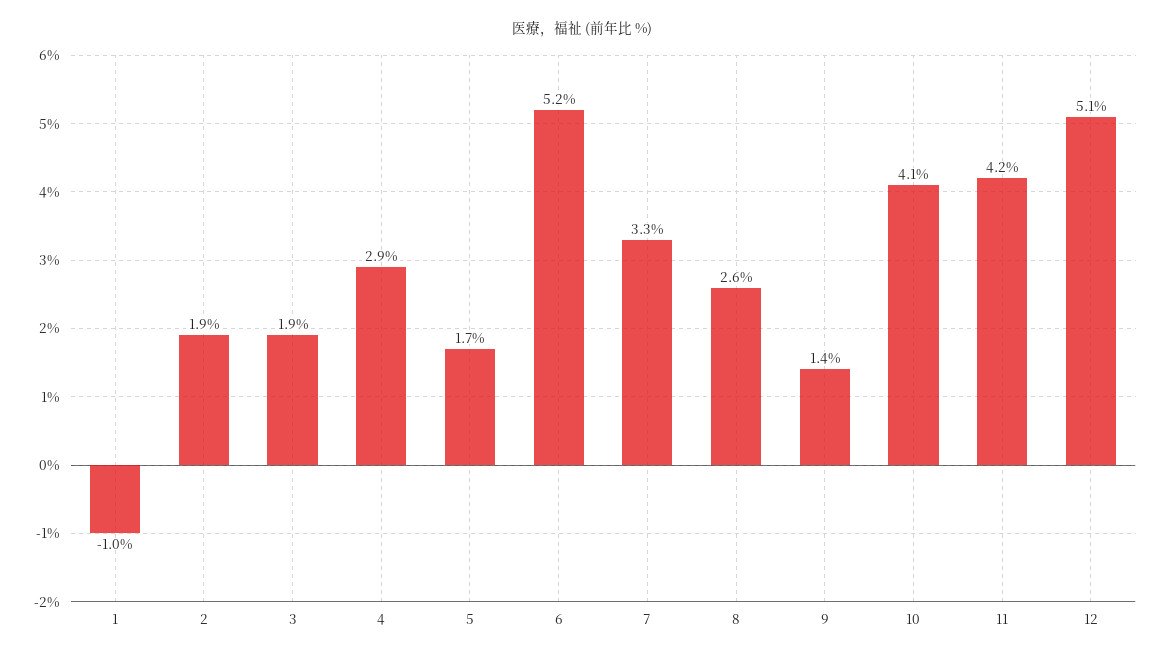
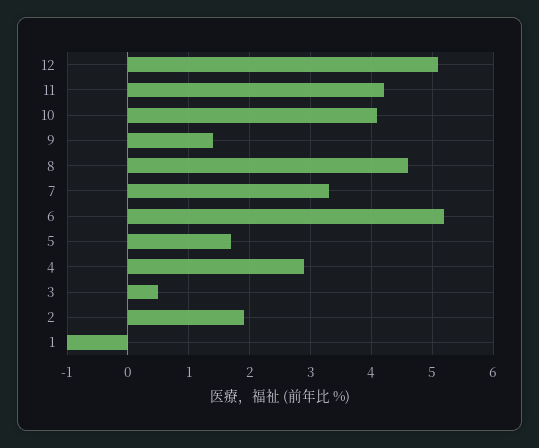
  {
    "1": -1,
    "2": 1.9,
-   "3": 1.9,
+   "3": 0.5,
    "4": 2.9,
    "5": 1.7,
    "6": 5.2,
    "7": 3.3,
-   "8": 2.6,
+   "8": 4.6,
    "9": 1.4,
    "10": 4.1,
    "11": 4.2,
    "12": 5.1
  }

